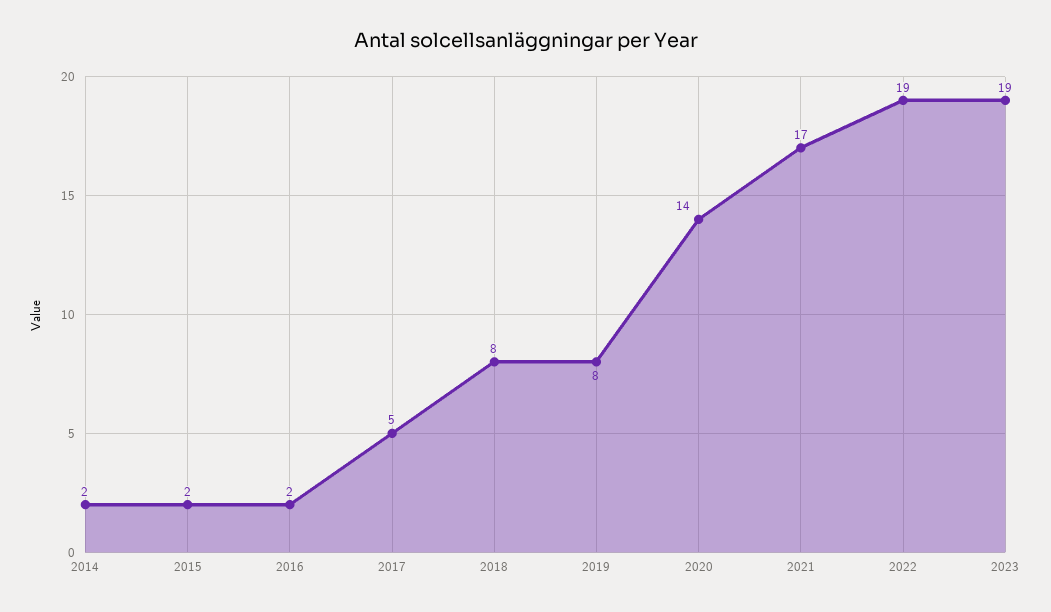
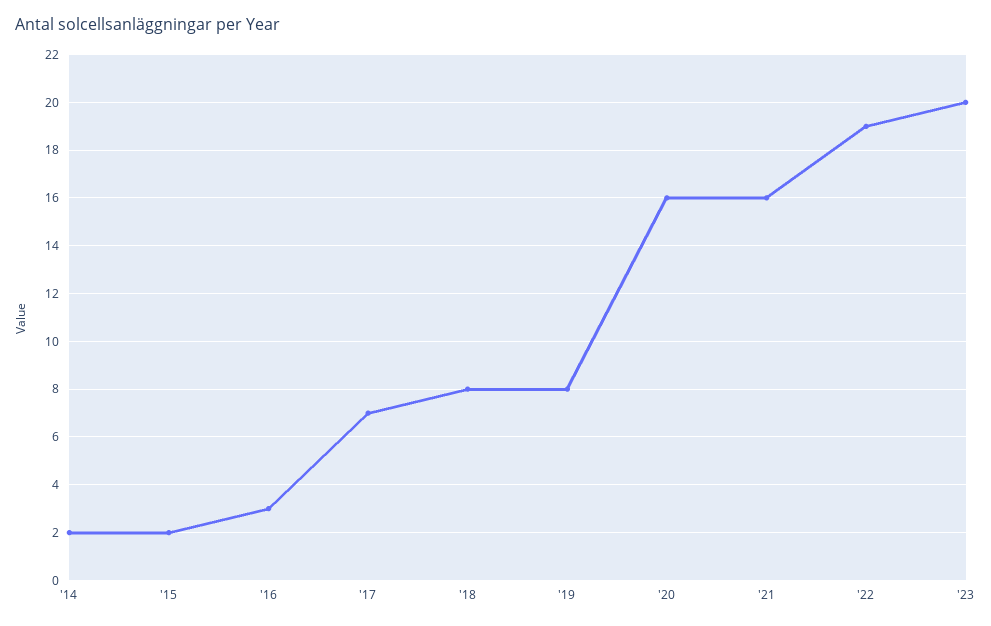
  {
    "2014": 2,
    "2015": 2,
-   "2016": 2,
+   "2016": 3,
-   "2017": 5,
+   "2017": 7,
    "2018": 8,
    "2019": 8,
-   "2020": 14,
+   "2020": 16,
-   "2021": 17,
+   "2021": 16,
    "2022": 19,
-   "2023": 19
+   "2023": 20
  }

